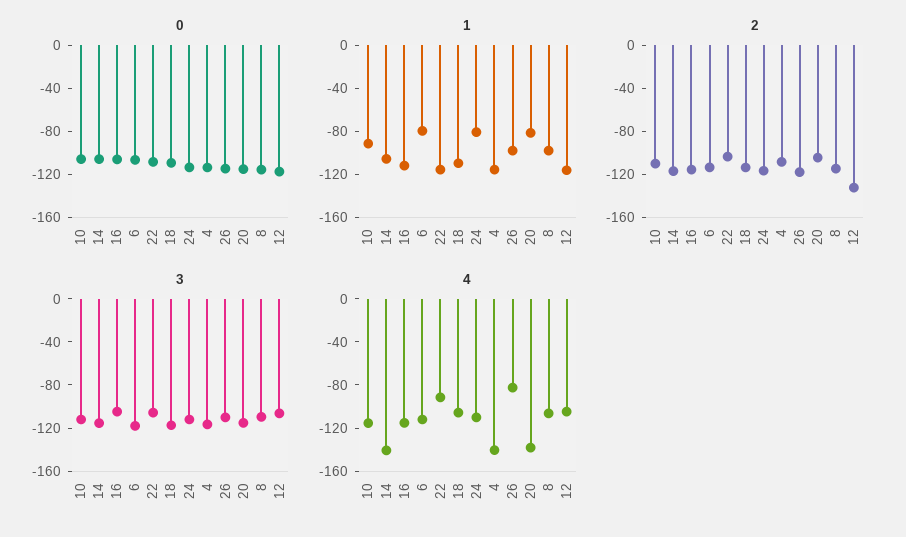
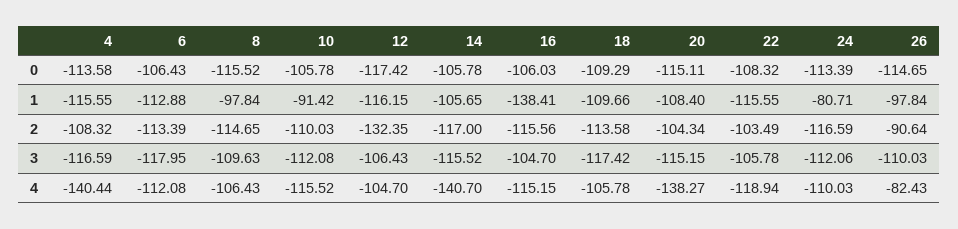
  {
    "0": {
      "10": -105.78,
      "14": -105.78,
      "16": -106.03,
      "6": -106.43,
      "22": -108.32,
      "18": -109.29,
      "24": -113.39,
      "4": -113.58,
      "26": -114.65,
      "20": -115.11,
      "8": -115.52,
      "12": -117.42
    },
    "1": {
      "10": -91.42,
      "14": -105.65,
-     "16": -110,
+     "16": -138.41,
-     "6": -80,
+     "6": -112.88,
      "22": -115.55,
      "18": -109.66,
      "24": -80.71,
      "4": -115.55,
      "26": -97.84,
-     "20": -80,
+     "20": -108.4,
      "8": -97.84,
      "12": -116.15
    },
    "2": {
      "10": -110.03,
      "14": -117,
      "16": -115.56,
      "6": -113.39,
      "22": -103.49,
      "18": -113.58,
      "24": -116.59,
      "4": -108.32,
-     "26": -120,
+     "26": -90.64,
      "20": -104.34,
      "8": -114.65,
      "12": -132.35
    },
    "3": {
      "10": -112.08,
      "14": -115.52,
      "16": -104.7,
      "6": -117.95,
      "22": -105.78,
      "18": -117.42,
      "24": -112.06,
      "4": -116.59,
      "26": -110.03,
      "20": -115.15,
      "8": -109.63,
      "12": -106.43
    },
    "4": {
      "10": -115.52,
      "14": -140.7,
      "16": -115.15,
      "6": -112.08,
-     "22": -90,
+     "22": -118.94,
      "18": -105.78,
      "24": -110.03,
      "4": -140.44,
      "26": -82.43,
      "20": -138.27,
      "8": -106.43,
      "12": -104.7
    }
  }

